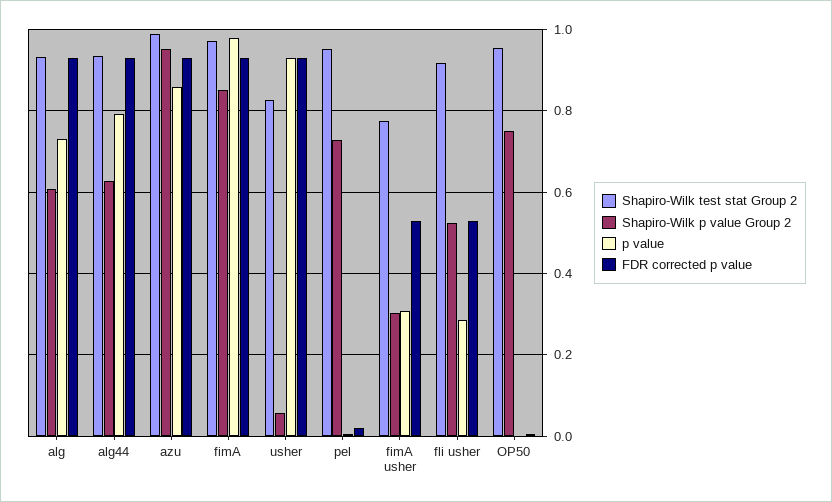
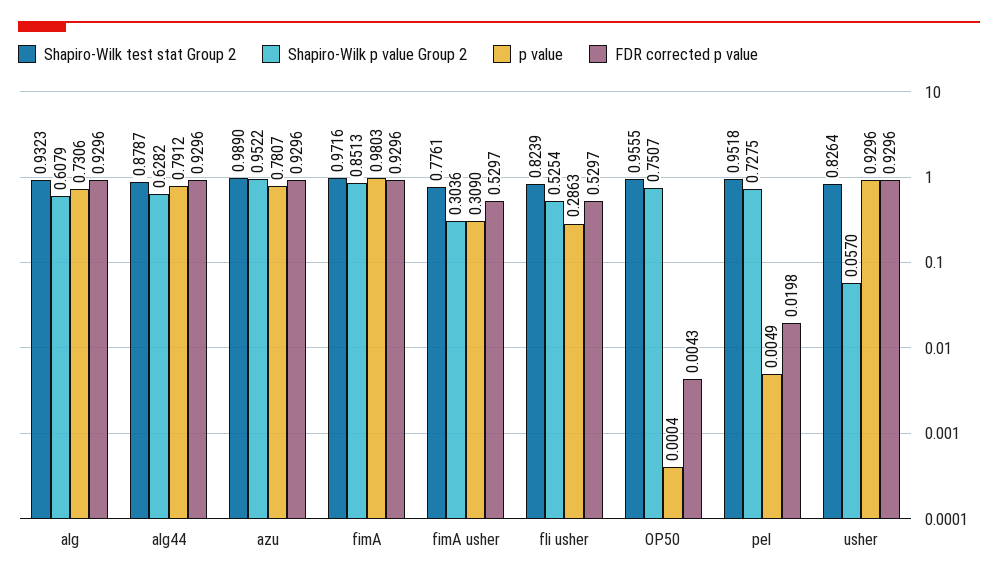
  {
    "Shapiro-Wilk test stat Group 2": {
      "alg": 0.9323,
-     "alg44": 0.94,
+     "alg44": 0.8787,
      "azu": 0.989,
      "fimA": 0.9716,
      "usher": 0.8264,
      "pel": 0.9518,
      "fimA usher": 0.7761,
-     "fli usher": 0.92,
+     "fli usher": 0.8239,
      "OP50": 0.9555
    },
    "Shapiro-Wilk p value Group 2": {
      "alg": 0.6079,
      "alg44": 0.6282,
      "azu": 0.9522,
      "fimA": 0.8513,
      "usher": 0.057,
      "pel": 0.7275,
      "fimA usher": 0.3036,
      "fli usher": 0.5254,
      "OP50": 0.7507
    },
    "p value": {
      "alg": 0.7306,
      "alg44": 0.7912,
-     "azu": 0.86,
+     "azu": 0.7807,
      "fimA": 0.9803,
      "usher": 0.9296,
      "pel": 0.0049,
      "fimA usher": 0.309,
      "fli usher": 0.2863,
      "OP50": 0.0004
    },
    "FDR corrected p value": {
      "alg": 0.9296,
      "alg44": 0.9296,
      "azu": 0.9296,
      "fimA": 0.9296,
      "usher": 0.9296,
      "pel": 0.0198,
      "fimA usher": 0.5297,
      "fli usher": 0.5297,
      "OP50": 0.0043
    }
  }

